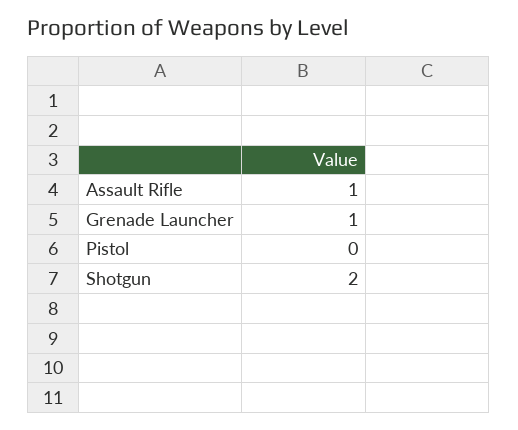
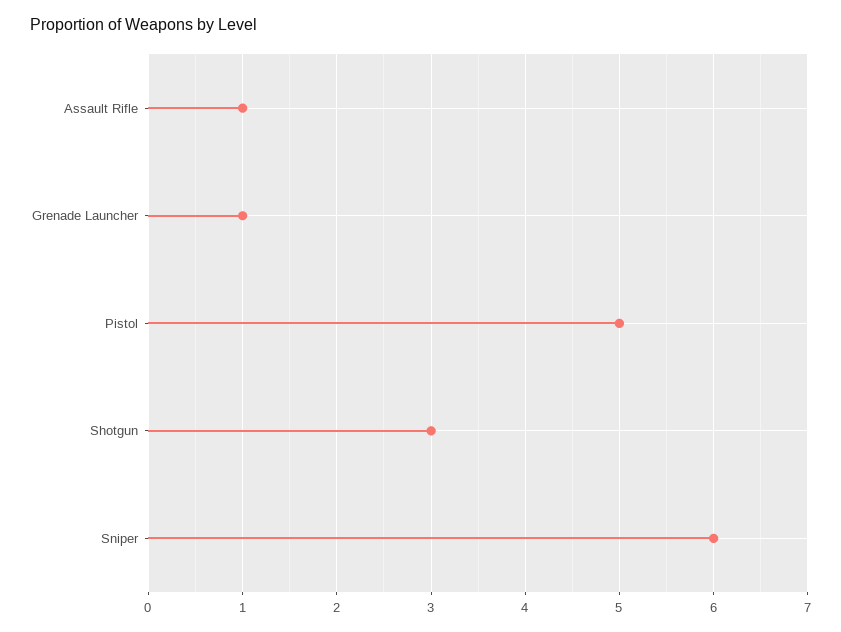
  {
    "Assault Rifle": 1,
    "Grenade Launcher": 1,
-   "Pistol": 0,
+   "Pistol": 5,
-   "Shotgun": 2
+   "Shotgun": 3,
+   "Sniper": 6
  }

